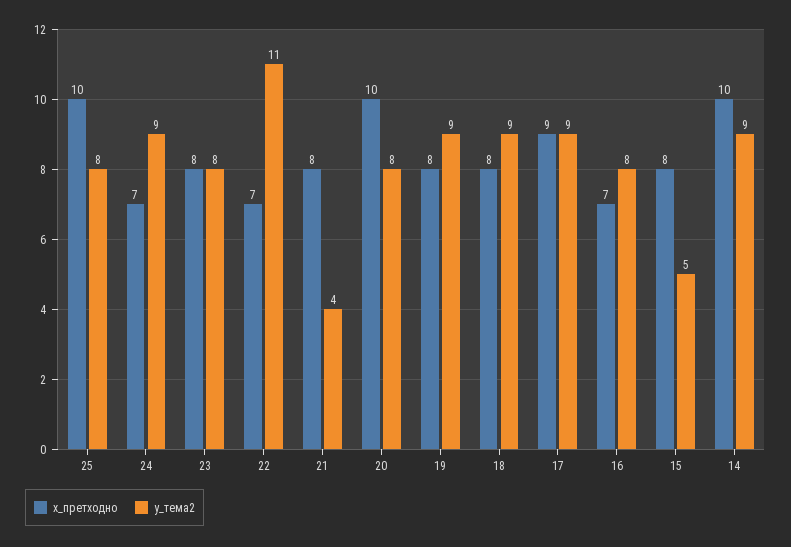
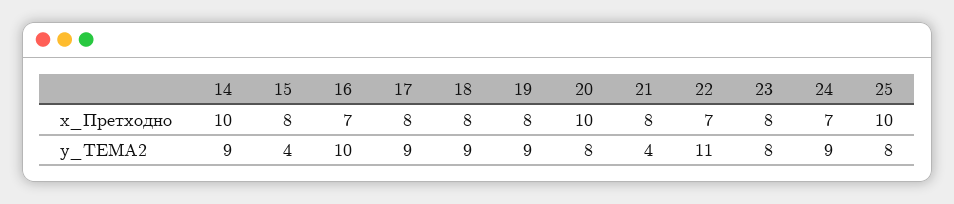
  {
    "x_претходно": {
      "25": 10,
      "24": 7,
      "23": 8,
      "22": 7,
      "21": 8,
      "20": 10,
      "19": 8,
      "18": 8,
-     "17": 9,
+     "17": 8,
      "16": 7,
      "15": 8,
      "14": 10
    },
    "y_тема2": {
      "25": 8,
      "24": 9,
      "23": 8,
      "22": 11,
      "21": 4,
      "20": 8,
      "19": 9,
      "18": 9,
      "17": 9,
-     "16": 8,
+     "16": 10,
-     "15": 5,
+     "15": 4,
      "14": 9
    }
  }

